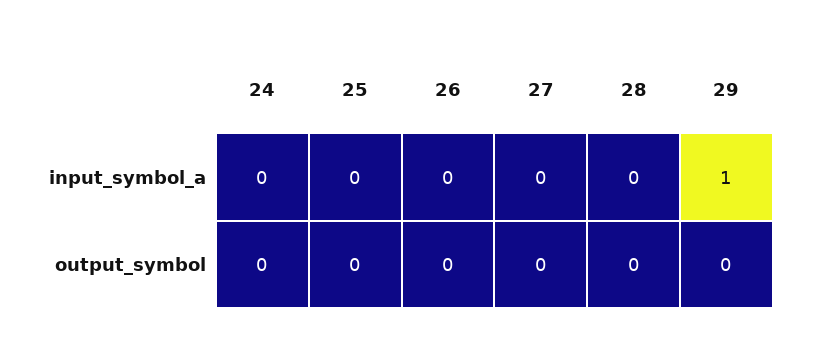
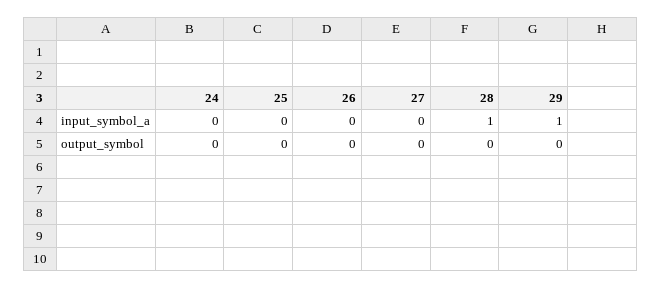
  {
    "24": {
      "input_symbol_a": 0,
      "output_symbol": 0
    },
    "25": {
      "input_symbol_a": 0,
      "output_symbol": 0
    },
    "26": {
      "input_symbol_a": 0,
      "output_symbol": 0
    },
    "27": {
      "input_symbol_a": 0,
      "output_symbol": 0
    },
    "28": {
-     "input_symbol_a": 0,
+     "input_symbol_a": 1,
      "output_symbol": 0
    },
    "29": {
      "input_symbol_a": 1,
      "output_symbol": 0
    }
  }

